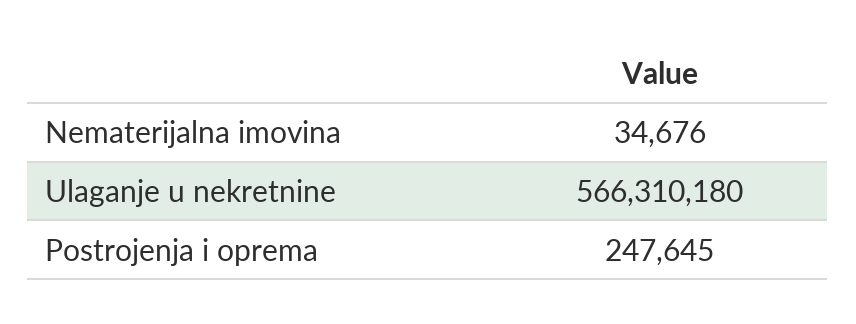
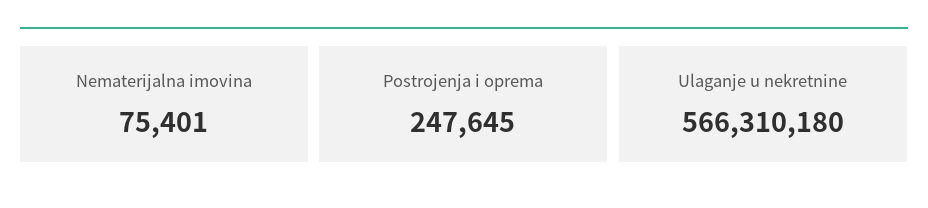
  {
-   "Nematerijalna imovina": 34676,
+   "Nematerijalna imovina": 75401,
    "Ulaganje u nekretnine": 566310180,
    "Postrojenja i oprema": 247645
  }

